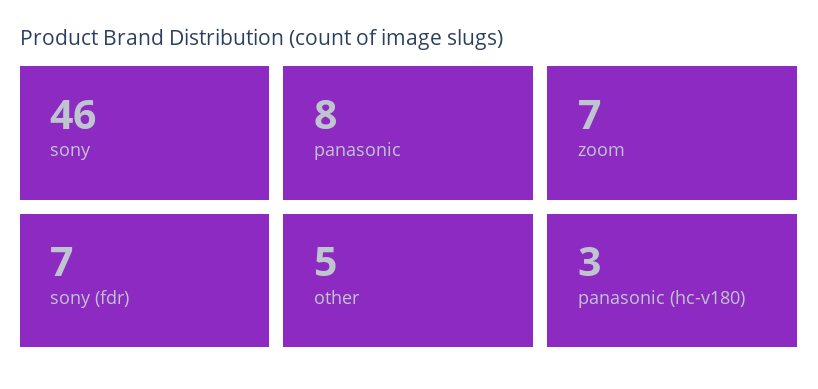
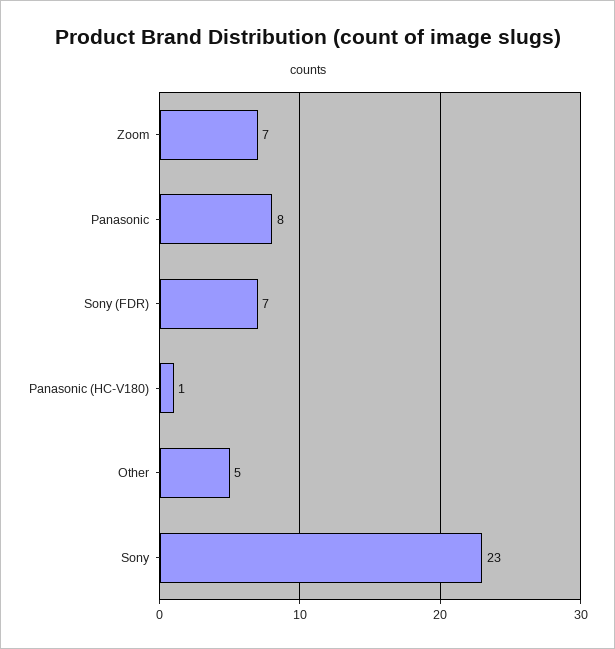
  {
-   "sony": 46,
+   "sony": 23,
    "panasonic": 8,
    "zoom": 7,
    "sony (fdr)": 7,
    "other": 5,
-   "panasonic (hc-v180)": 3
+   "panasonic (hc-v180)": 1
  }

